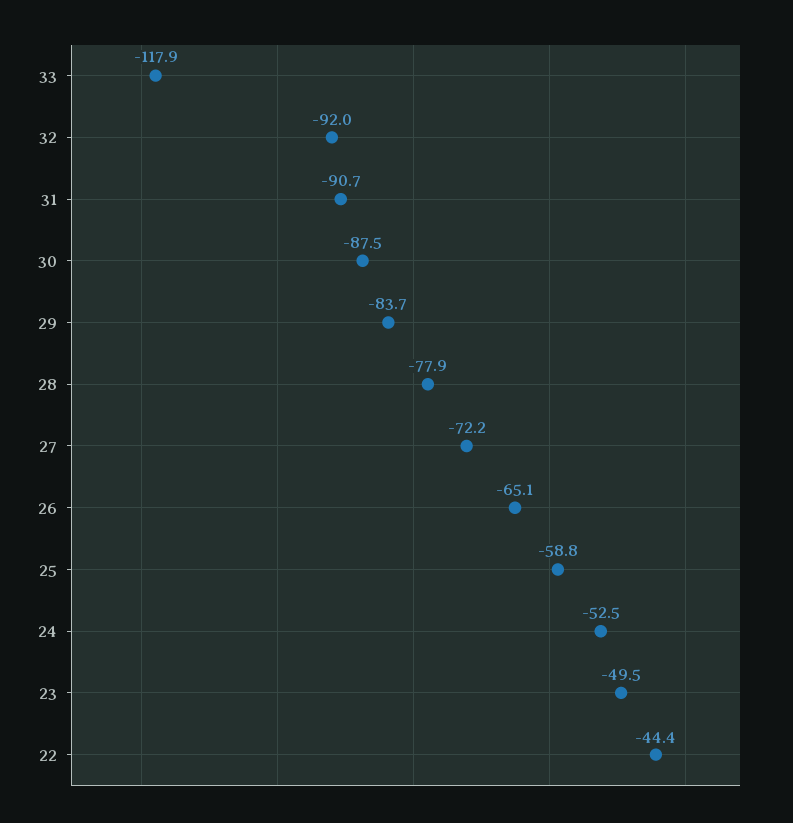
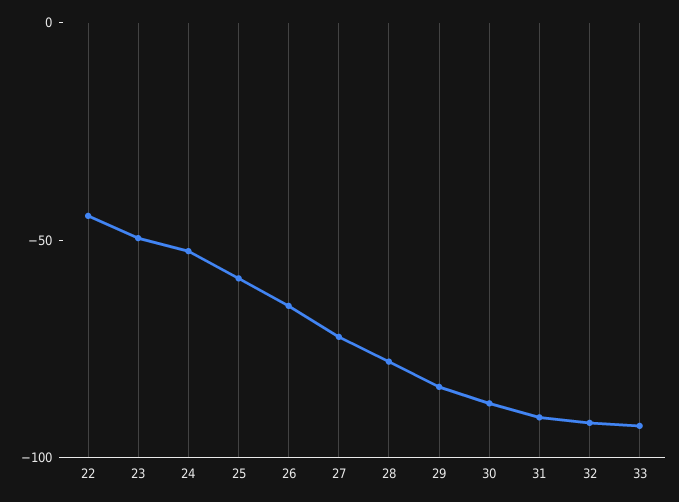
  {
-   "33": -117.9,
+   "33": -90,
    "32": -92,
    "31": -90.7,
    "30": -87.5,
    "29": -83.7,
    "28": -77.9,
    "27": -72.2,
    "26": -65.1,
    "25": -58.8,
    "24": -52.5,
    "23": -49.5,
    "22": -44.4
  }

